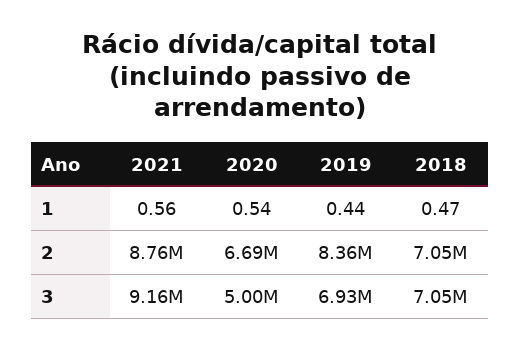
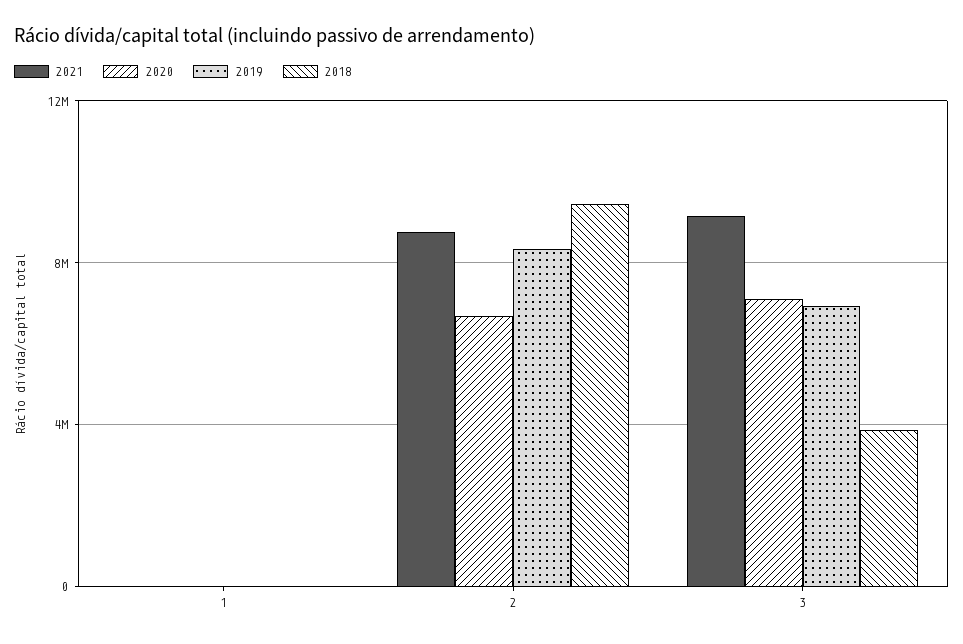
  {
    "2021": {
      "1": 0.56,
      "2": 8760000,
      "3": 9160000
    },
    "2020": {
      "1": 0.54,
      "2": 6690000,
-     "3": 5000000
+     "3": 7000000
    },
    "2019": {
      "1": 0.44,
      "2": 8360000,
      "3": 6930000
    },
    "2018": {
      "1": 0.47,
-     "2": 7050000,
+     "2": 9500000,
-     "3": 7050000
+     "3": 4000000
    }
  }

